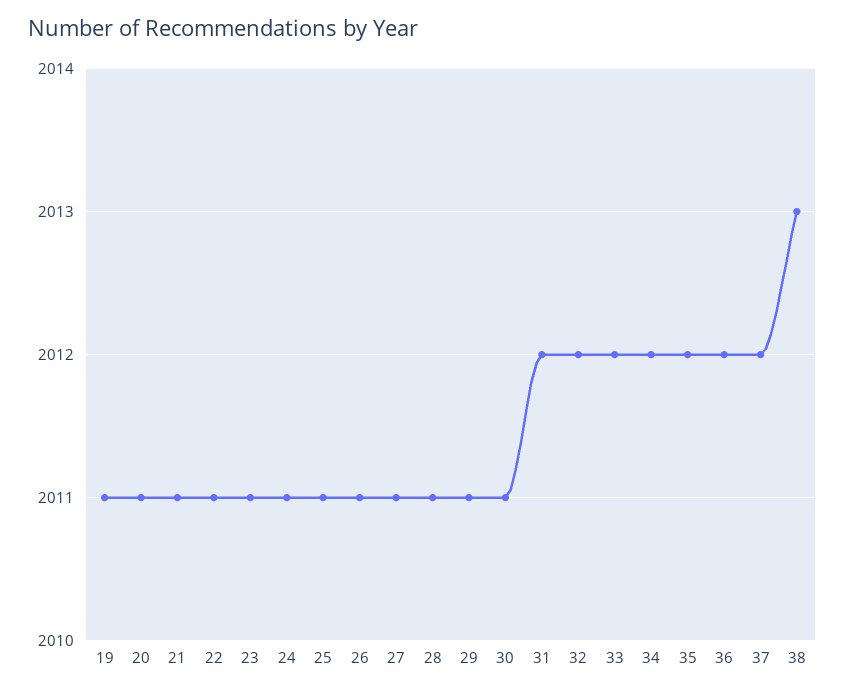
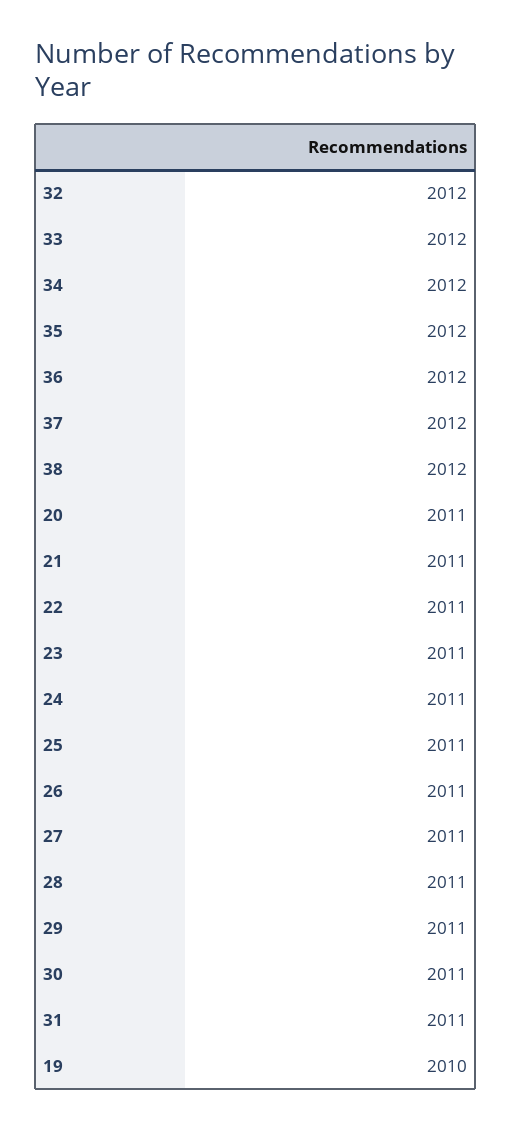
  {
-   "19": 2011,
+   "19": 2010,
    "20": 2011,
    "21": 2011,
    "22": 2011,
    "23": 2011,
    "24": 2011,
    "25": 2011,
    "26": 2011,
    "27": 2011,
    "28": 2011,
    "29": 2011,
    "30": 2011,
-   "31": 2012,
+   "31": 2011,
    "32": 2012,
    "33": 2012,
    "34": 2012,
    "35": 2012,
    "36": 2012,
    "37": 2012,
-   "38": 2013
+   "38": 2012
  }

